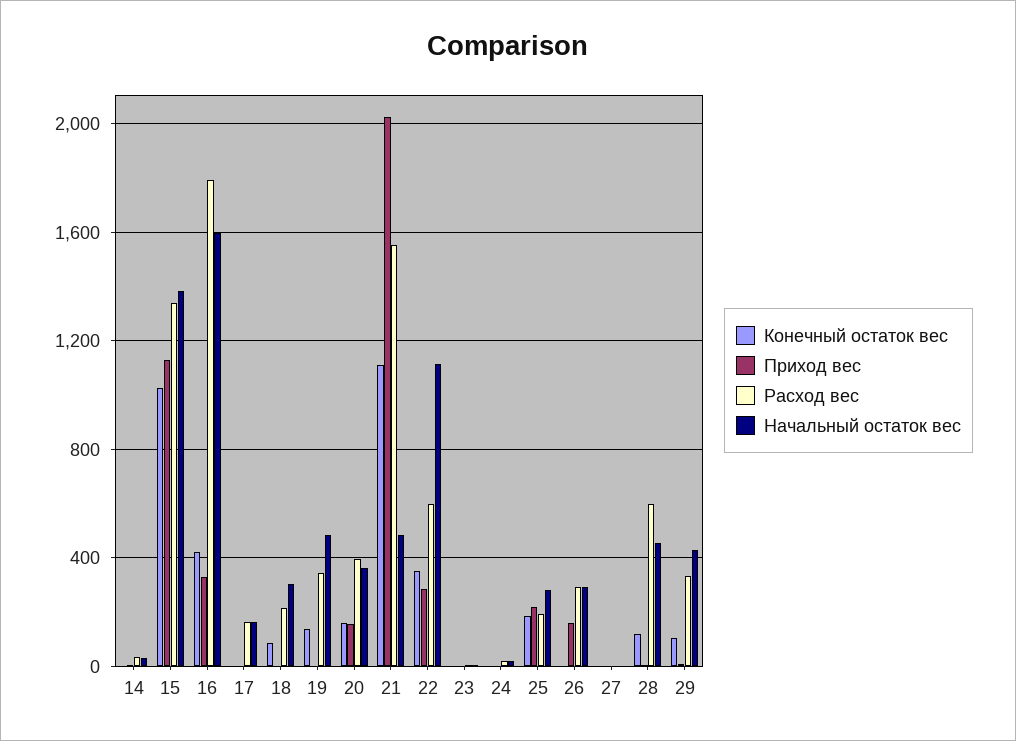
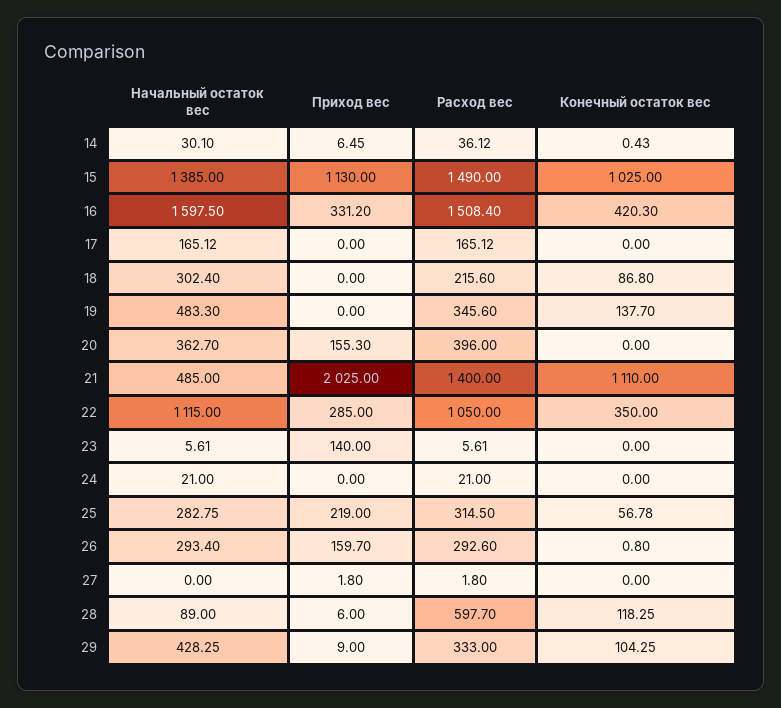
  {
    "Конечный остаток вес": {
      "14": 0.43,
      "15": 1025,
      "16": 420.3,
      "17": 0,
      "18": 86.8,
      "19": 137.7,
-     "20": 150,
+     "20": 0,
      "21": 1110,
      "22": 350,
      "23": 0,
      "24": 0,
-     "25": 200,
+     "25": 56.78,
      "26": 0.8,
      "27": 0,
      "28": 118.25,
      "29": 104.25
    },
    "Приход вес": {
      "14": 6.45,
      "15": 1130,
      "16": 331.2,
      "17": 0,
      "18": 0,
      "19": 0,
      "20": 155.3,
      "21": 2025,
      "22": 285,
-     "23": 0,
+     "23": 140,
      "24": 0,
      "25": 219,
      "26": 159.7,
      "27": 1.8,
      "28": 6,
      "29": 9
    },
    "Расход вес": {
      "14": 36.12,
-     "15": 1350,
+     "15": 1490,
-     "16": 1800,
+     "16": 1508.4,
      "17": 165.12,
      "18": 215.6,
      "19": 345.6,
      "20": 396,
-     "21": 1550,
+     "21": 1400,
-     "22": 600,
+     "22": 1050,
      "23": 5.61,
      "24": 21,
-     "25": 200,
+     "25": 314.5,
      "26": 292.6,
      "27": 1.8,
      "28": 597.7,
      "29": 333
    },
    "Начальный остаток вес": {
      "14": 30.1,
      "15": 1385,
      "16": 1597.5,
      "17": 165.12,
      "18": 302.4,
      "19": 483.3,
      "20": 362.7,
      "21": 485,
      "22": 1115,
      "23": 5.61,
      "24": 21,
      "25": 282.75,
      "26": 293.4,
      "27": 0,
-     "28": 450,
+     "28": 89,
      "29": 428.25
    }
  }

